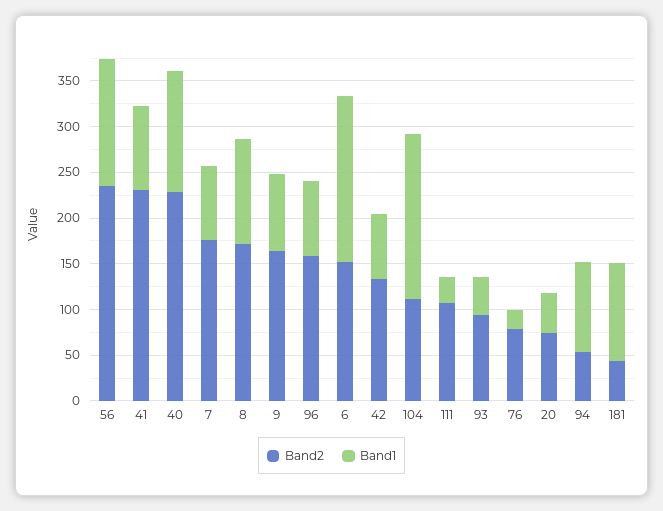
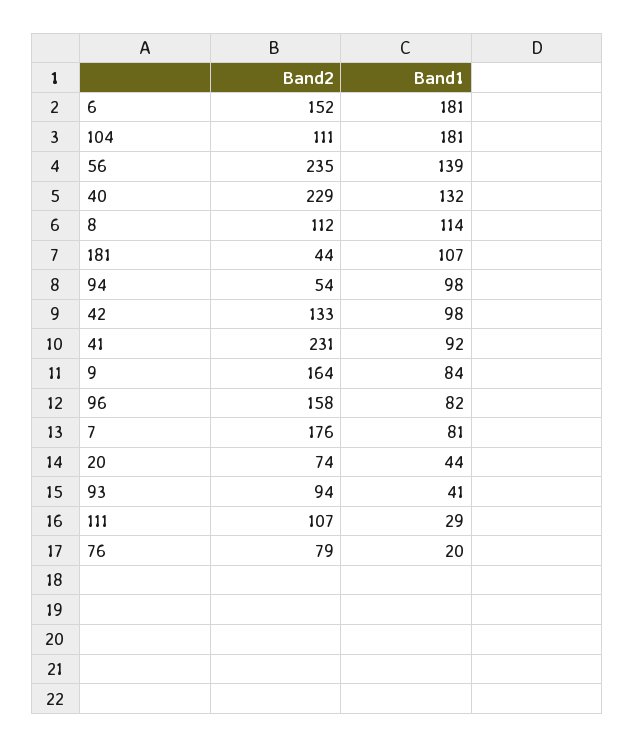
  {
    "Band2": {
      "56": 235,
      "41": 231,
      "40": 229,
      "7": 176,
-     "8": 170,
+     "8": 112,
      "9": 164,
      "96": 158,
      "6": 152,
      "42": 133,
      "104": 111,
      "111": 107,
      "93": 94,
      "76": 79,
      "20": 74,
      "94": 54,
      "181": 44
    },
    "Band1": {
      "56": 139,
      "41": 92,
      "40": 132,
      "7": 81,
      "8": 114,
      "9": 84,
      "96": 82,
      "6": 181,
-     "42": 70,
+     "42": 98,
      "104": 181,
      "111": 29,
      "93": 41,
      "76": 20,
      "20": 44,
      "94": 98,
      "181": 107
    }
  }

